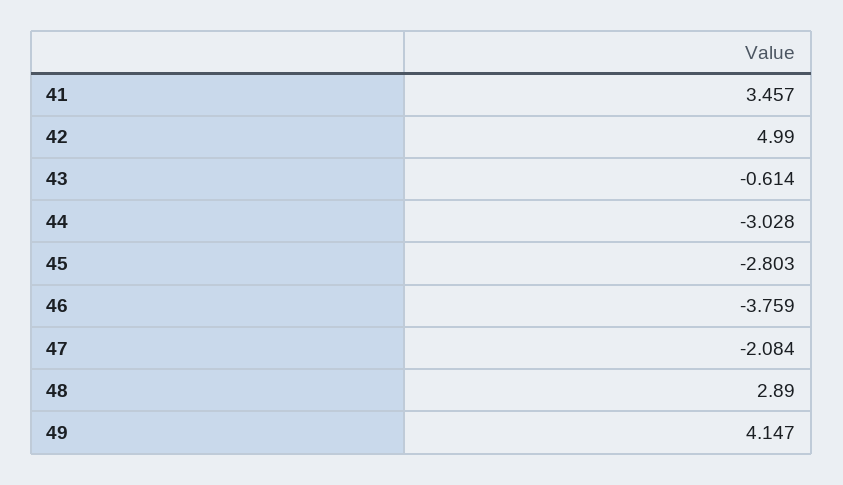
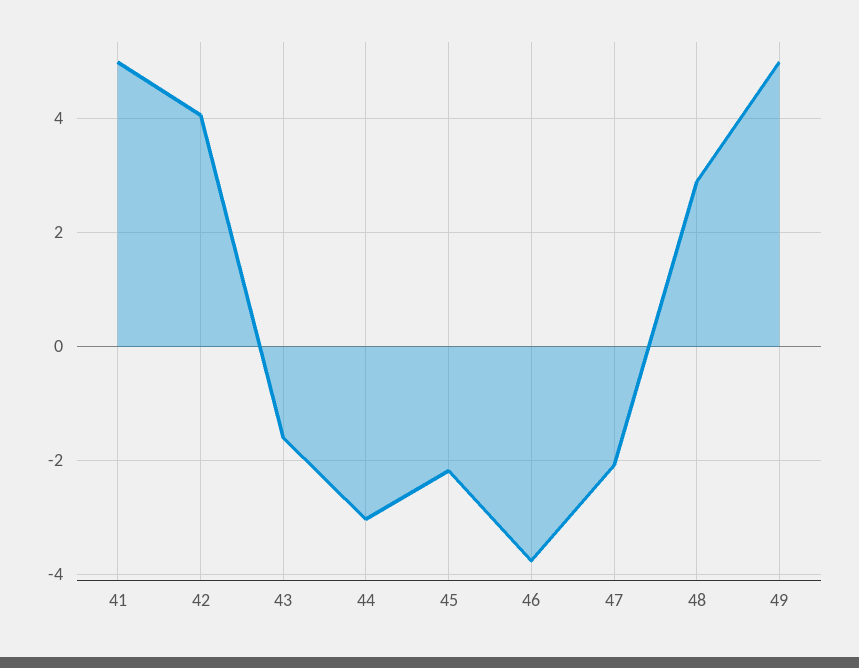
  {
-   "41": 3.457,
+   "41": 5,
-   "42": 4.99,
+   "42": 4,
-   "43": -0.614,
+   "43": -1.6,
    "44": -3.028,
-   "45": -2.803,
+   "45": -2.2,
    "46": -3.759,
    "47": -2.084,
    "48": 2.89,
-   "49": 4.147
+   "49": 5
  }

